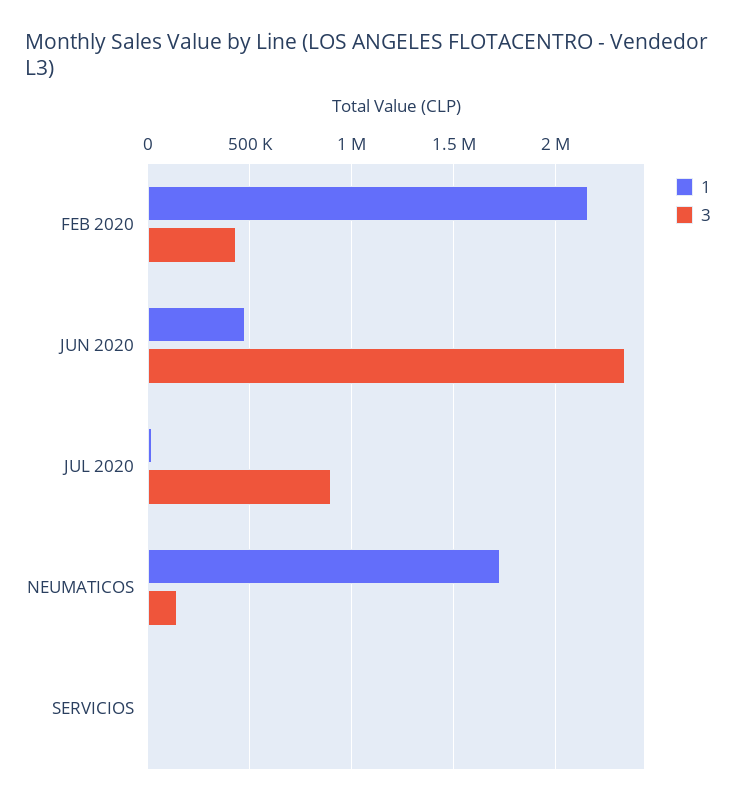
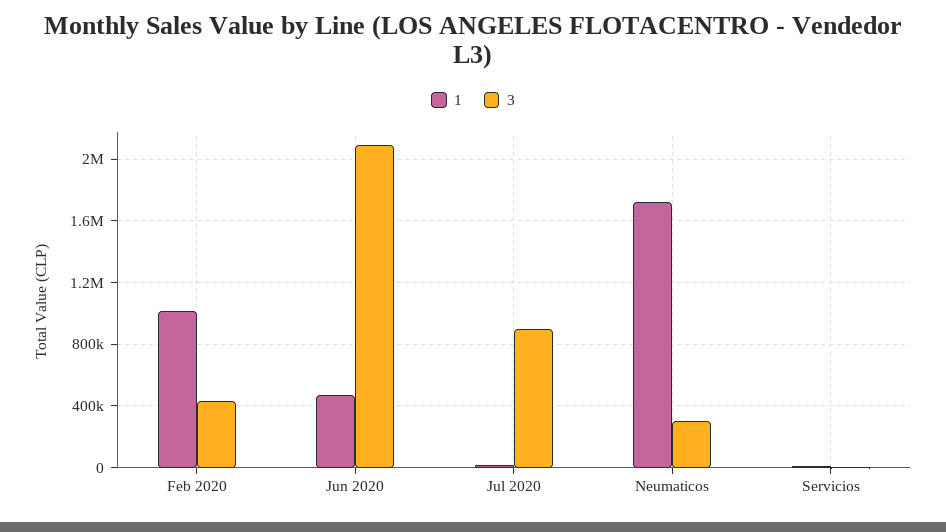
  {
    "1": {
-     "FEB 2020": 2150000,
+     "FEB 2020": 1000000,
      "JUN 2020": 450000,
      "JUL 2020": 0,
      "NEUMATICOS": 1750000,
      "SERVICIOS": 0
    },
    "3": {
      "FEB 2020": 450000,
-     "JUN 2020": 2350000,
+     "JUN 2020": 2100000,
      "JUL 2020": 900000,
-     "NEUMATICOS": 150000,
+     "NEUMATICOS": 300000,
      "SERVICIOS": 0
    }
  }

